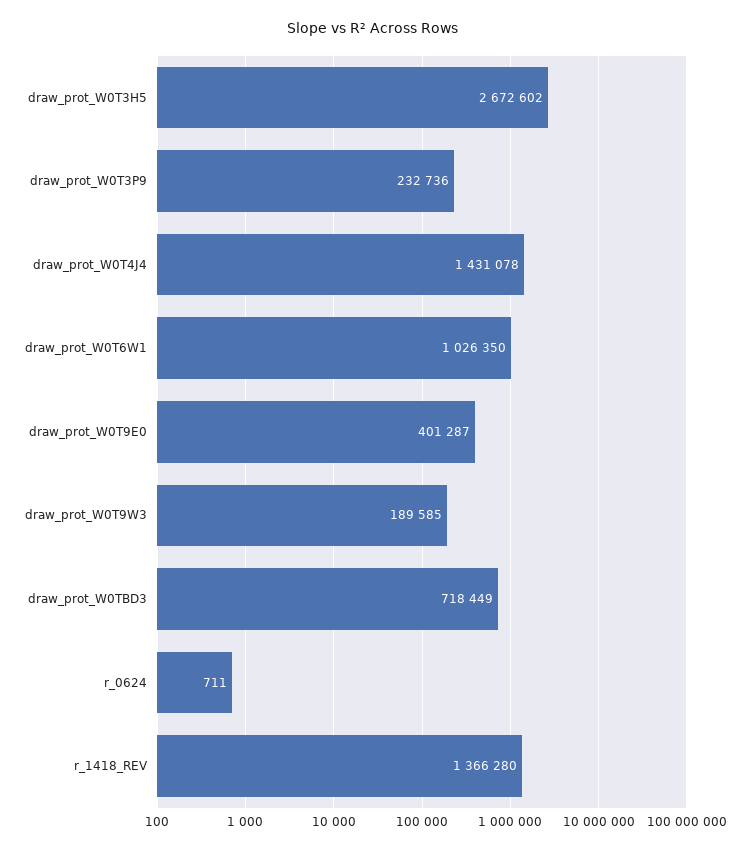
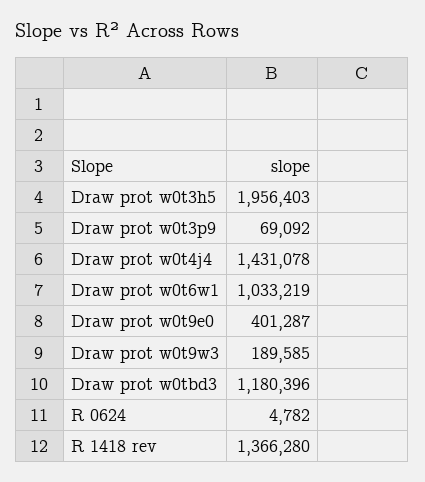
  {
-   "draw_prot_W0T3H5": 2672602,
+   "draw_prot_W0T3H5": 1956403,
-   "draw_prot_W0T3P9": 232736,
+   "draw_prot_W0T3P9": 69092,
    "draw_prot_W0T4J4": 1431078,
-   "draw_prot_W0T6W1": 1026350,
+   "draw_prot_W0T6W1": 1033219,
    "draw_prot_W0T9E0": 401287,
    "draw_prot_W0T9W3": 189585,
-   "draw_prot_W0TBD3": 718449,
+   "draw_prot_W0TBD3": 1180396,
-   "r_0624": 711,
+   "r_0624": 4782,
    "r_1418_REV": 1366280
  }

